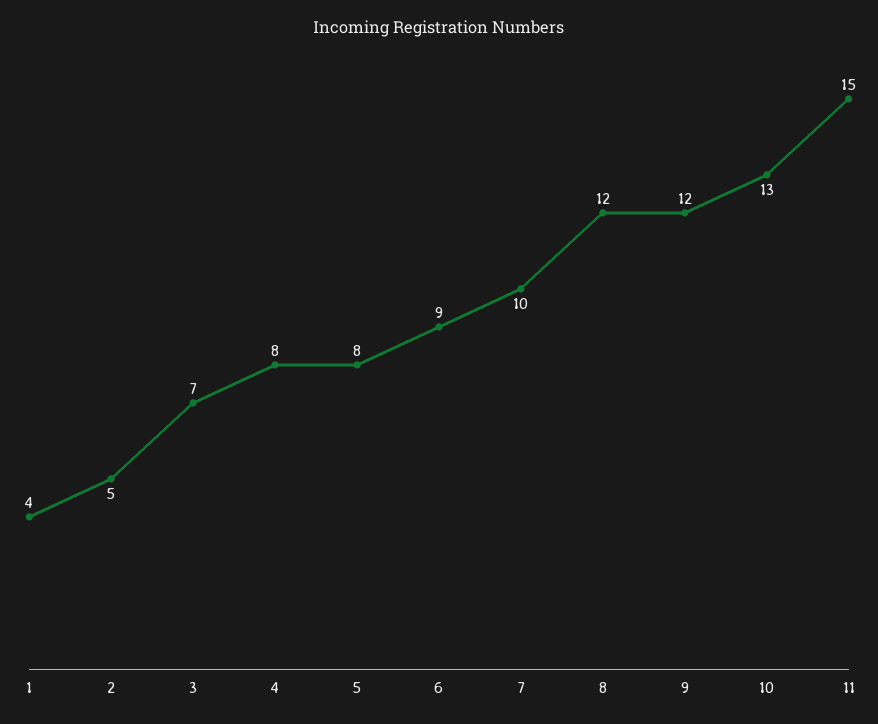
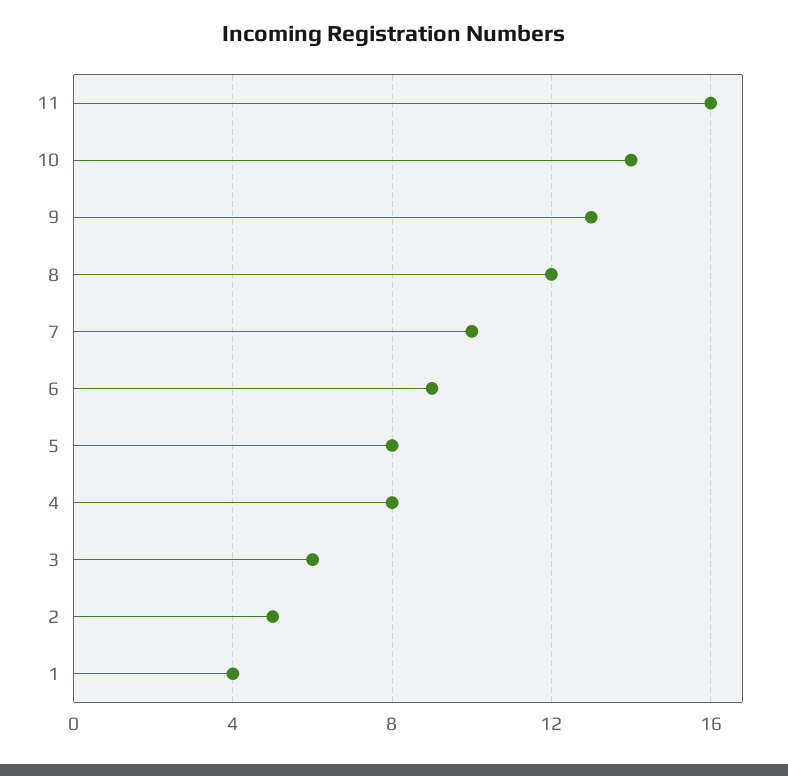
  {
    "1": 4,
    "2": 5,
-   "3": 7,
+   "3": 6,
    "4": 8,
    "5": 8,
    "6": 9,
    "7": 10,
    "8": 12,
-   "9": 12,
+   "9": 13,
-   "10": 13,
+   "10": 14,
-   "11": 15
+   "11": 16
  }

